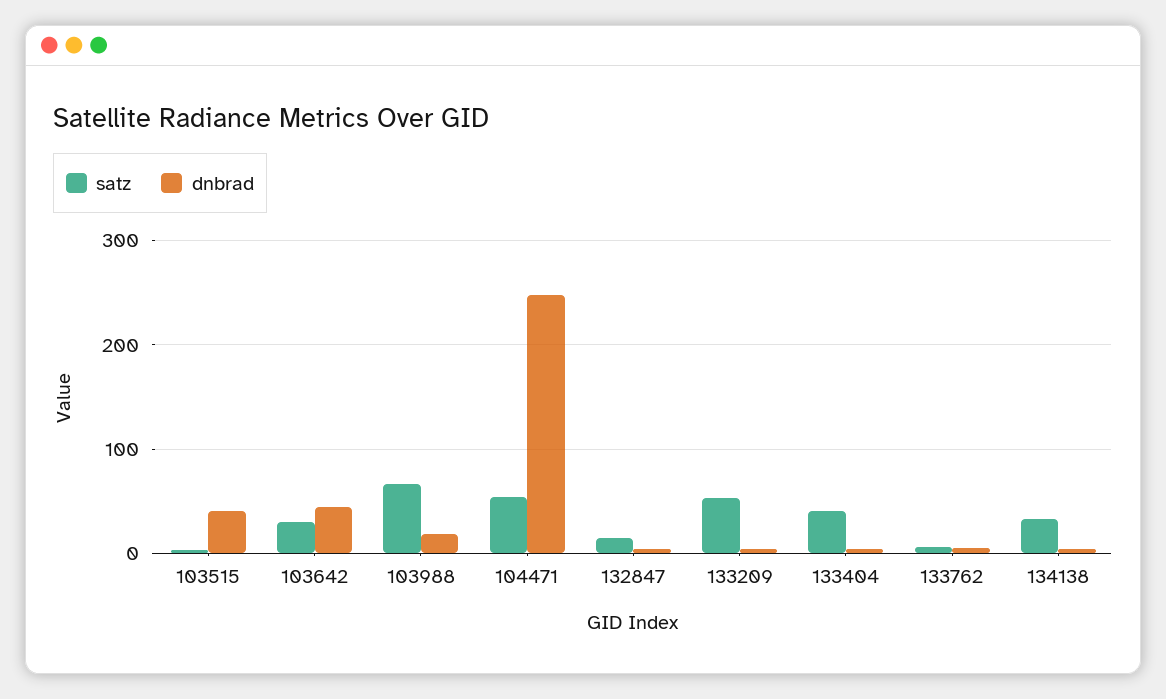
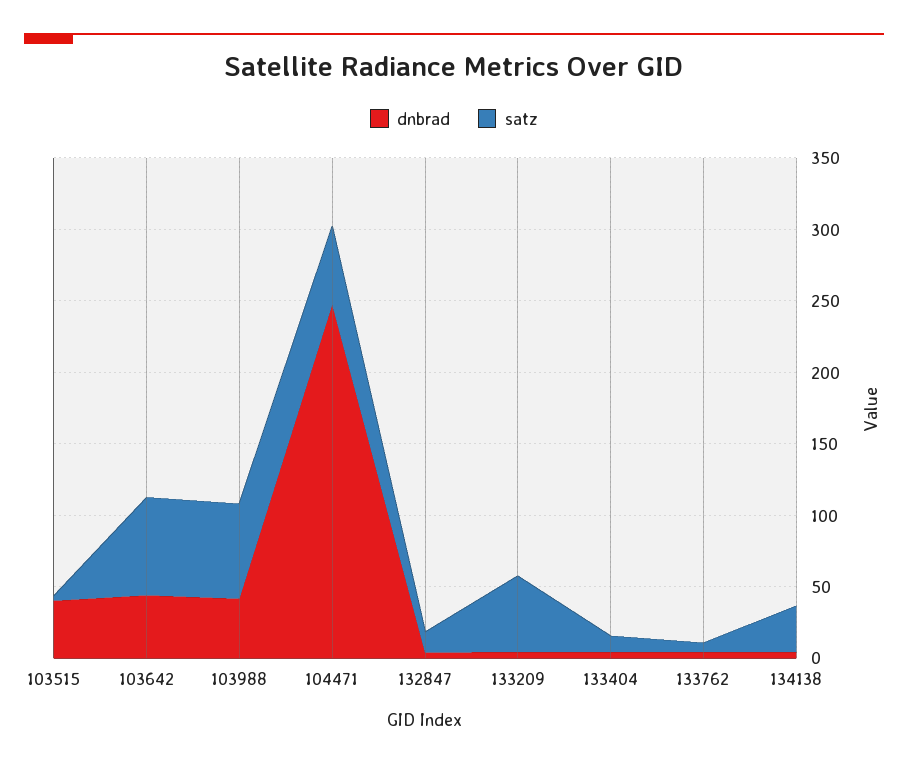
  {
    "satz": {
      "103515": 0,
-     "103642": 30,
+     "103642": 70,
      "103988": 70,
      "104471": 50,
      "132847": 10,
      "133209": 50,
-     "133404": 40,
+     "133404": 10,
      "133762": 10,
      "134138": 30
    },
    "dnbrad": {
      "103515": 40,
      "103642": 40,
-     "103988": 20,
+     "103988": 40,
      "104471": 250,
      "132847": 0,
      "133209": 0,
      "133404": 0,
      "133762": 0,
      "134138": 0
    }
  }

